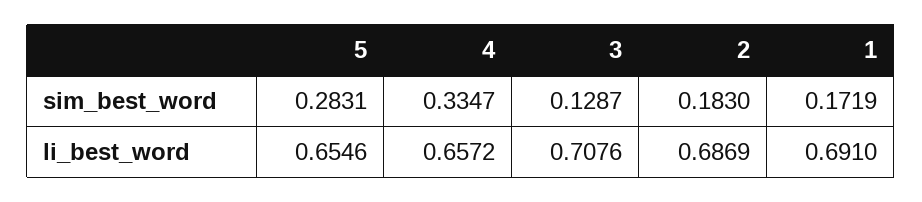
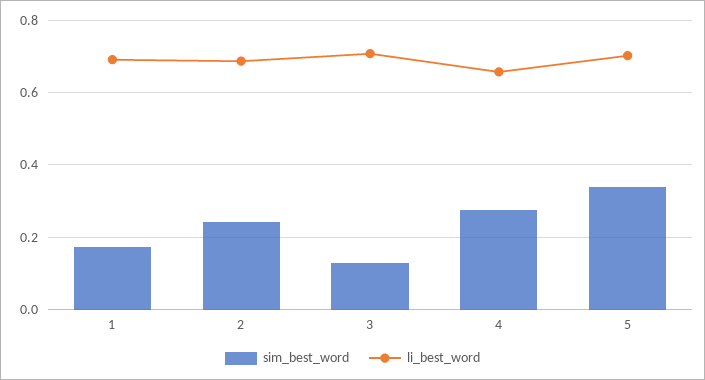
  {
    "sim_best_word": {
-     "5": 0.2831,
+     "5": 0.34,
-     "4": 0.3347,
+     "4": 0.28,
      "3": 0.1287,
-     "2": 0.183,
+     "2": 0.24,
      "1": 0.1719
    },
    "li_best_word": {
-     "5": 0.6546,
+     "5": 0.7,
      "4": 0.6572,
      "3": 0.7076,
      "2": 0.6869,
      "1": 0.691
    }
  }

